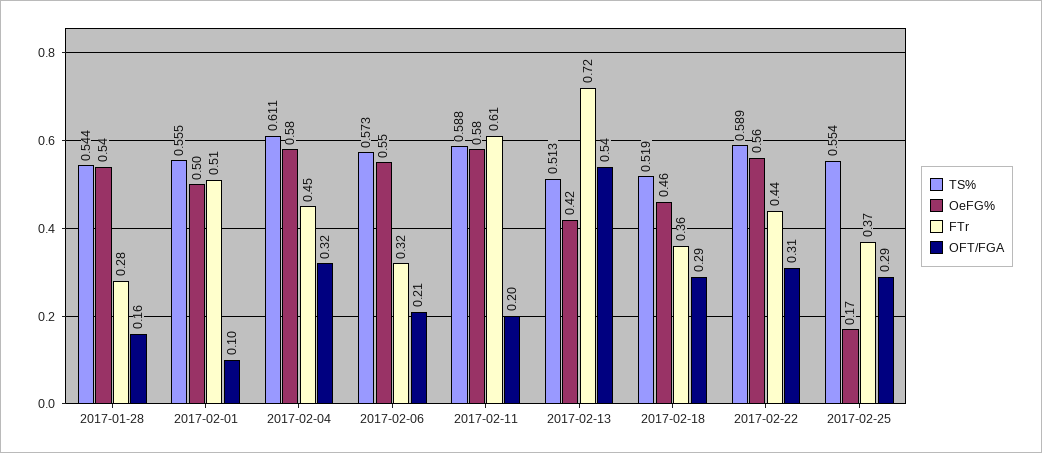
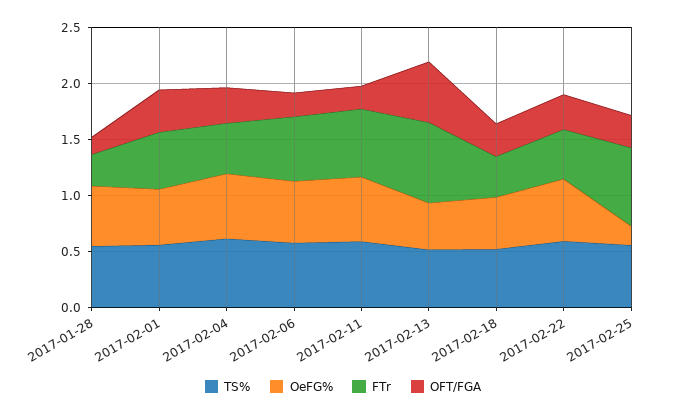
  {
    "TS%": {
      "2017-01-28": 0.544,
      "2017-02-01": 0.555,
      "2017-02-04": 0.611,
      "2017-02-06": 0.573,
      "2017-02-11": 0.588,
      "2017-02-13": 0.513,
      "2017-02-18": 0.519,
      "2017-02-22": 0.589,
      "2017-02-25": 0.554
    },
    "OeFG%": {
      "2017-01-28": 0.54,
      "2017-02-01": 0.5,
      "2017-02-04": 0.58,
      "2017-02-06": 0.55,
      "2017-02-11": 0.58,
      "2017-02-13": 0.42,
      "2017-02-18": 0.46,
      "2017-02-22": 0.56,
      "2017-02-25": 0.17
    },
    "FTr": {
      "2017-01-28": 0.28,
      "2017-02-01": 0.51,
      "2017-02-04": 0.45,
-     "2017-02-06": 0.32,
+     "2017-02-06": 0.6,
      "2017-02-11": 0.61,
      "2017-02-13": 0.72,
      "2017-02-18": 0.36,
      "2017-02-22": 0.44,
-     "2017-02-25": 0.37
+     "2017-02-25": 0.7
    },
    "OFT/FGA": {
      "2017-01-28": 0.16,
-     "2017-02-01": 0.1,
+     "2017-02-01": 0.4,
      "2017-02-04": 0.32,
      "2017-02-06": 0.21,
      "2017-02-11": 0.2,
      "2017-02-13": 0.54,
      "2017-02-18": 0.29,
      "2017-02-22": 0.31,
      "2017-02-25": 0.29
    }
  }

